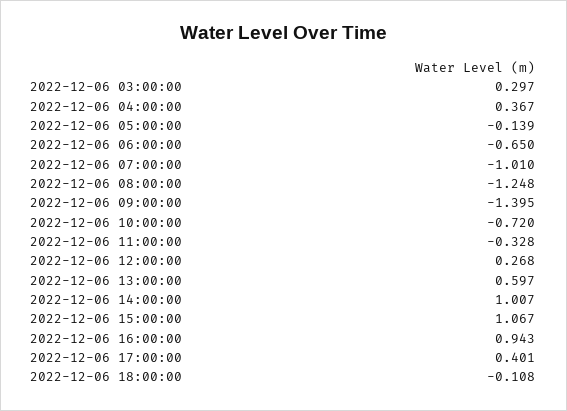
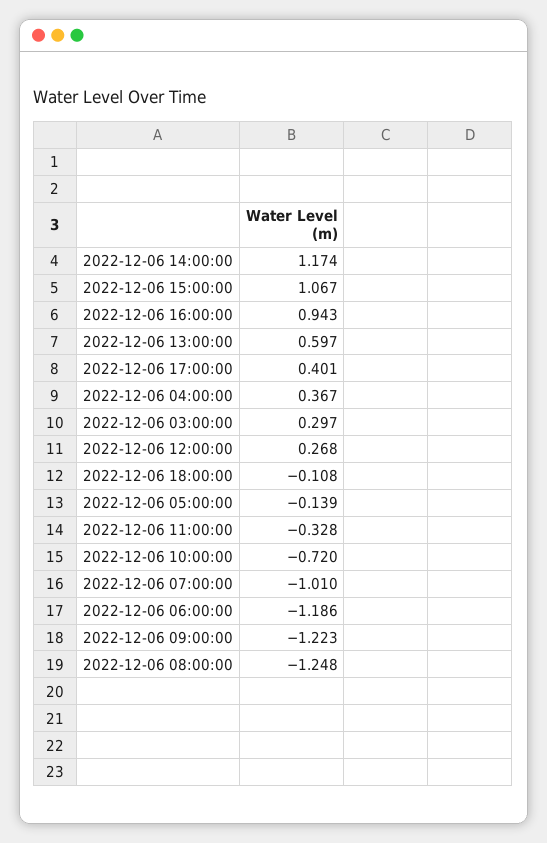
  {
    "2022-12-06 03:00:00": 0.297,
    "2022-12-06 04:00:00": 0.367,
    "2022-12-06 05:00:00": -0.139,
-   "2022-12-06 06:00:00": -0.65,
+   "2022-12-06 06:00:00": -1.186,
    "2022-12-06 07:00:00": -1.01,
    "2022-12-06 08:00:00": -1.248,
-   "2022-12-06 09:00:00": -1.395,
+   "2022-12-06 09:00:00": -1.223,
    "2022-12-06 10:00:00": -0.72,
    "2022-12-06 11:00:00": -0.328,
    "2022-12-06 12:00:00": 0.268,
    "2022-12-06 13:00:00": 0.597,
-   "2022-12-06 14:00:00": 1.007,
+   "2022-12-06 14:00:00": 1.174,
    "2022-12-06 15:00:00": 1.067,
    "2022-12-06 16:00:00": 0.943,
    "2022-12-06 17:00:00": 0.401,
    "2022-12-06 18:00:00": -0.108
  }

